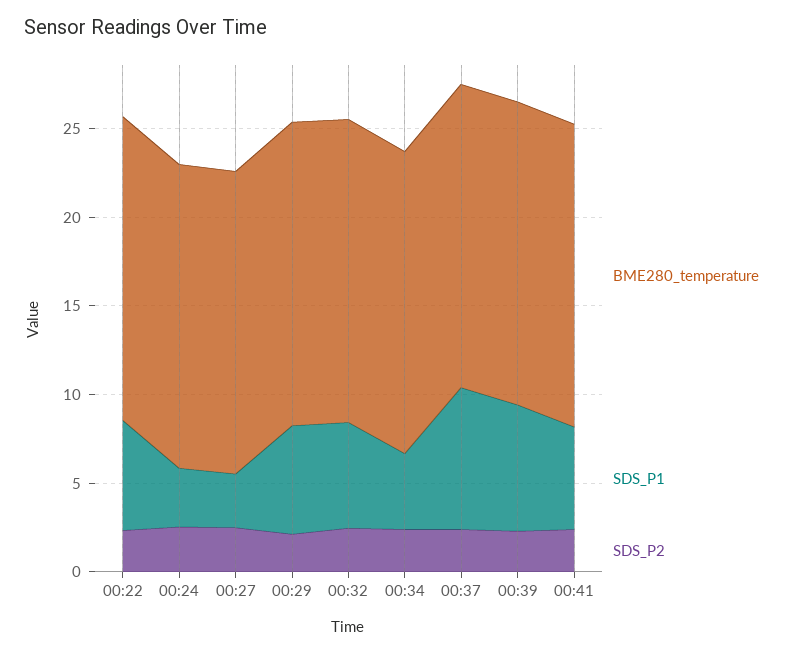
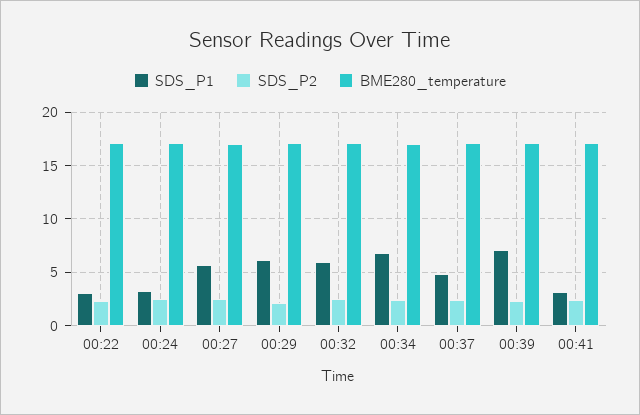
  {
    "BME280_temperature": {
      "00:22": 17,
      "00:24": 17,
      "00:27": 17,
      "00:29": 17,
      "00:32": 17,
      "00:34": 17,
      "00:37": 17,
      "00:39": 17,
      "00:41": 17
    },
    "SDS_P1": {
-     "00:22": 6,
+     "00:22": 3,
      "00:24": 3,
-     "00:27": 3,
+     "00:27": 6,
      "00:29": 6,
      "00:32": 6,
-     "00:34": 4,
+     "00:34": 7,
-     "00:37": 8,
+     "00:37": 5,
      "00:39": 7,
-     "00:41": 6
+     "00:41": 3
    },
    "SDS_P2": {
      "00:22": 2,
      "00:24": 3,
      "00:27": 3,
      "00:29": 2,
      "00:32": 2,
      "00:34": 2,
      "00:37": 2,
      "00:39": 2,
      "00:41": 2
    }
  }

